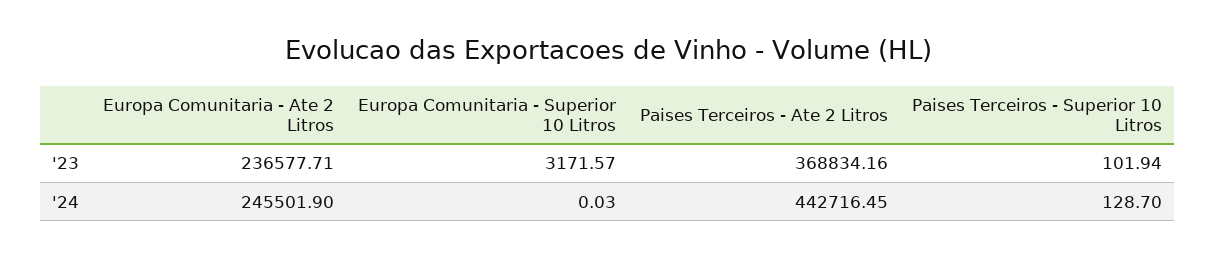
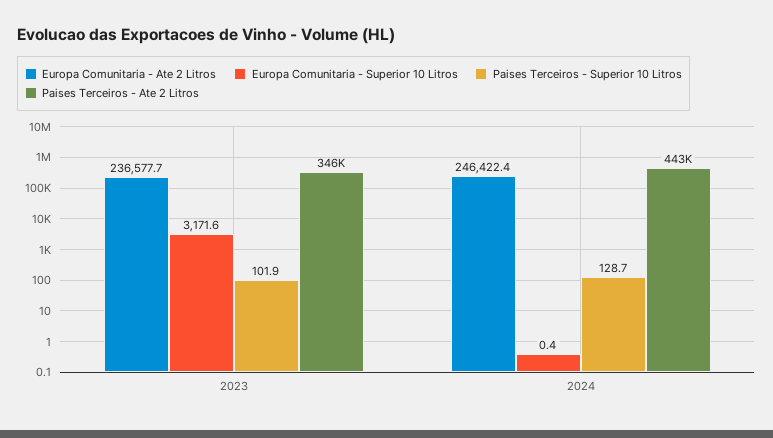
  {
    "Europa Comunitaria - Ate 2 Litros": {
      "'23": 236577.71,
-     "'24": 245501.9
+     "'24": 246422.4
    },
    "Europa Comunitaria - Superior 10 Litros": {
      "'23": 3171.57,
-     "'24": 0.03
+     "'24": 0.4
    },
    "Paises Terceiros - Ate 2 Litros": {
-     "'23": 368834.16,
+     "'23": 346000,
      "'24": 442716.45
    },
    "Paises Terceiros - Superior 10 Litros": {
      "'23": 101.94,
      "'24": 128.7
    }
  }

